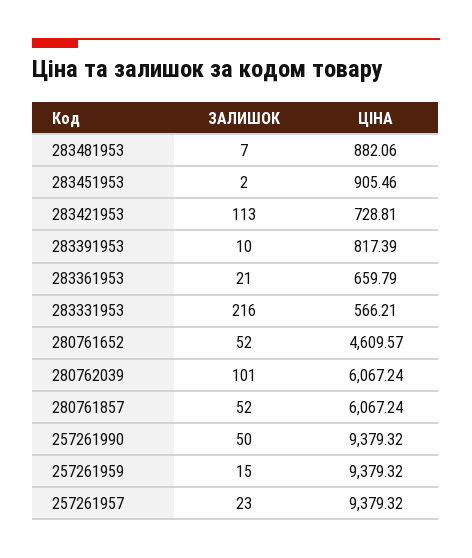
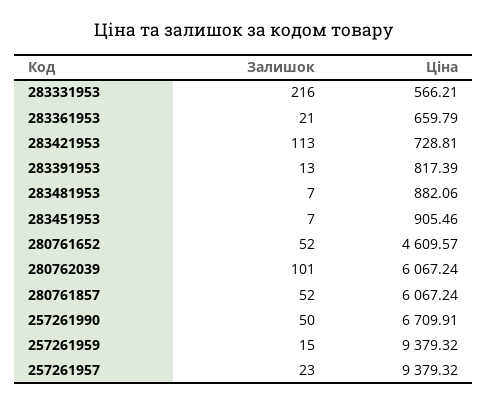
  {
    "ЗАЛИШОК": {
      "283481953": 7,
-     "283451953": 2,
+     "283451953": 7,
      "283421953": 113,
-     "283391953": 10,
+     "283391953": 13,
      "283361953": 21,
      "283331953": 216,
      "280761652": 52,
      "280762039": 101,
      "280761857": 52,
      "257261990": 50,
      "257261959": 15,
      "257261957": 23
    },
    "ЦІНА": {
      "283481953": 882.06,
      "283451953": 905.46,
      "283421953": 728.81,
      "283391953": 817.39,
      "283361953": 659.79,
      "283331953": 566.21,
      "280761652": 4609.57,
      "280762039": 6067.24,
      "280761857": 6067.24,
-     "257261990": 9379.32,
+     "257261990": 6709.91,
      "257261959": 9379.32,
      "257261957": 9379.32
    }
  }

